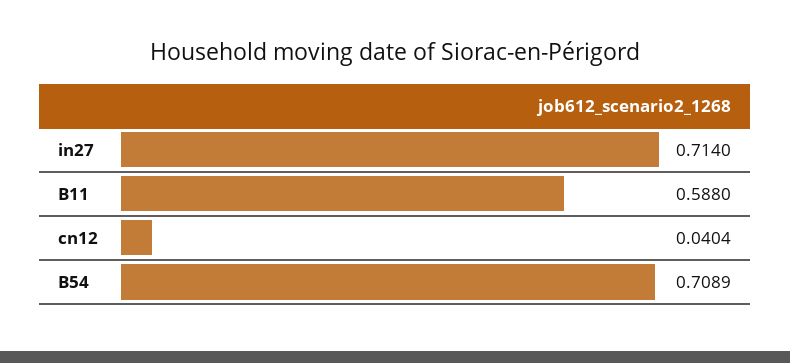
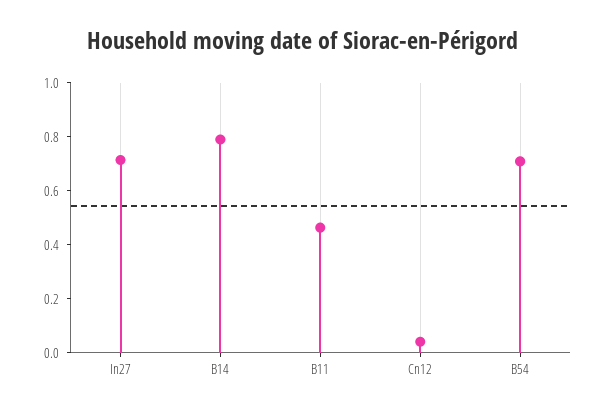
  {
    "in27": 0.714,
-   "B11": 0.588,
+   "B11": 0.45,
    "cn12": 0.0404,
-   "B54": 0.7089
+   "B54": 0.7089,
+   "B14": 0.8
  }

